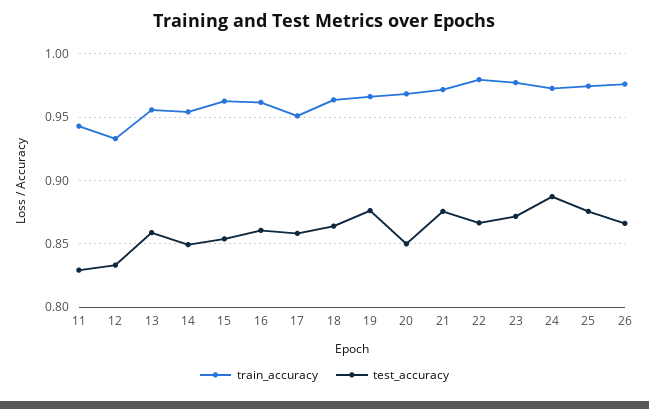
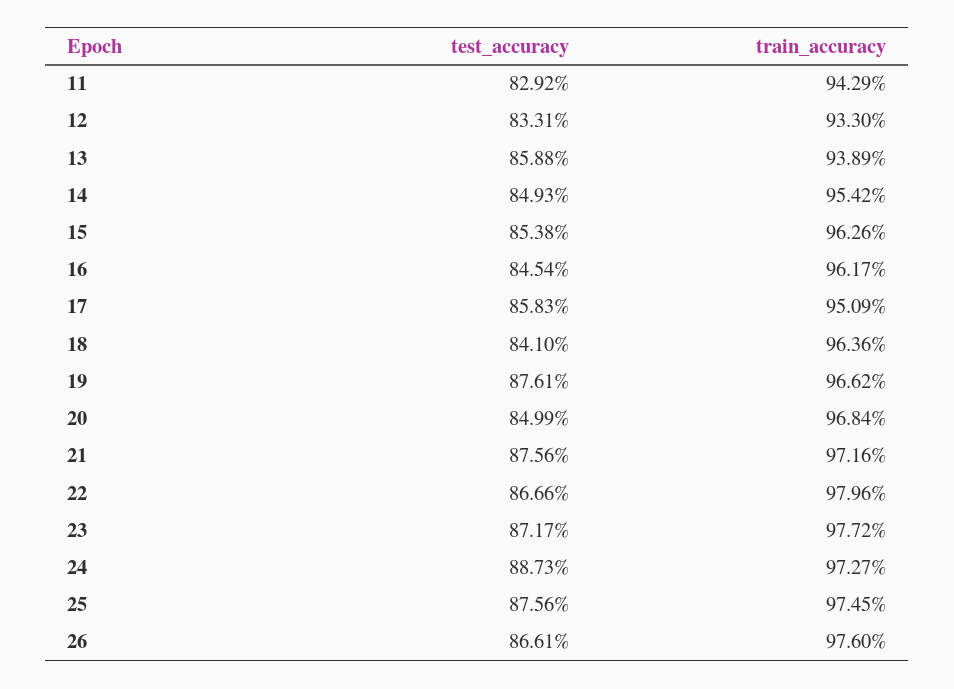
  {
    "train_accuracy": {
      "11": 0.9429,
      "12": 0.933,
-     "13": 0.955,
+     "13": 0.9389,
      "14": 0.9542,
      "15": 0.9626,
      "16": 0.9617,
      "17": 0.9509,
      "18": 0.9636,
      "19": 0.9662,
      "20": 0.9684,
      "21": 0.9716,
      "22": 0.9796,
      "23": 0.9772,
      "24": 0.9727,
      "25": 0.9745,
      "26": 0.976
    },
    "test_accuracy": {
      "11": 0.8292,
      "12": 0.8331,
      "13": 0.8588,
      "14": 0.8493,
      "15": 0.8538,
-     "16": 0.86,
+     "16": 0.8454,
      "17": 0.8583,
-     "18": 0.865,
+     "18": 0.841,
      "19": 0.8761,
      "20": 0.8499,
      "21": 0.8756,
      "22": 0.8666,
      "23": 0.8717,
      "24": 0.8873,
      "25": 0.8756,
      "26": 0.8661
    }
  }

